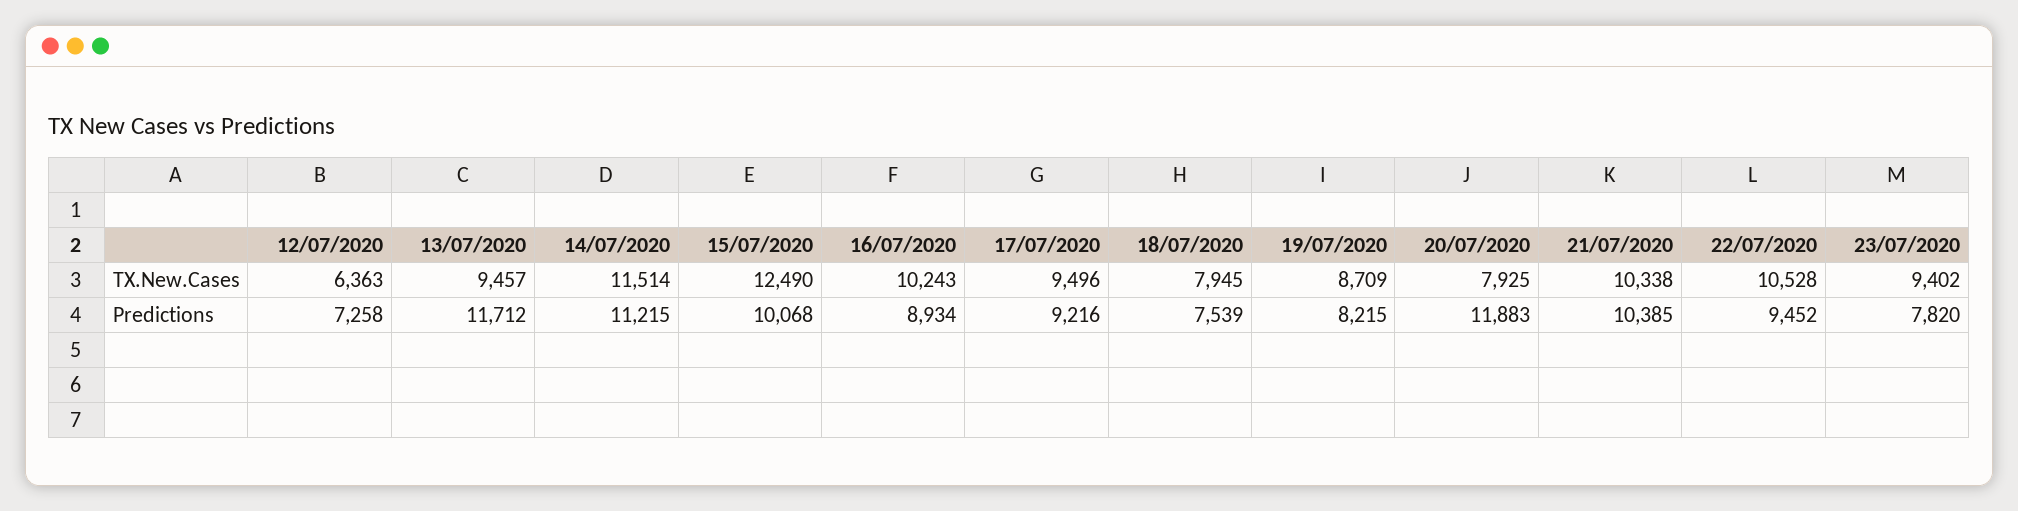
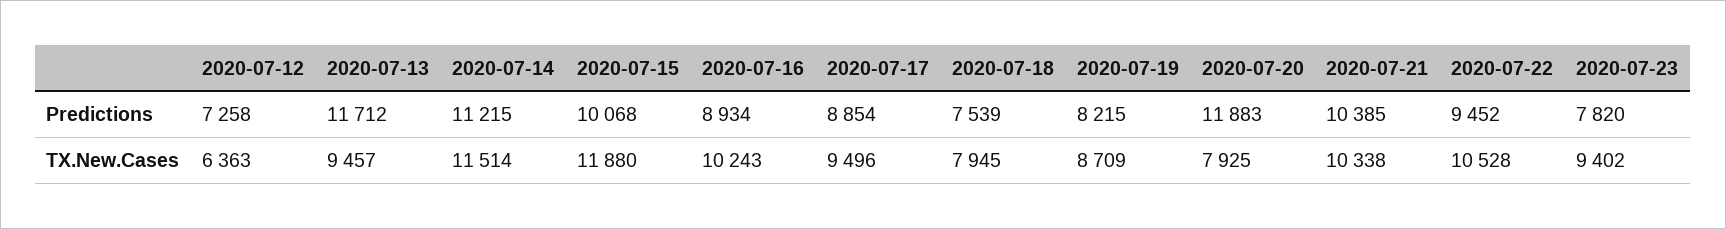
  {
    "12/07/2020": {
      "TX.New.Cases": 6363,
      "Predictions": 7258
    },
    "13/07/2020": {
      "TX.New.Cases": 9457,
      "Predictions": 11712
    },
    "14/07/2020": {
      "TX.New.Cases": 11514,
      "Predictions": 11215
    },
    "15/07/2020": {
-     "TX.New.Cases": 12490,
+     "TX.New.Cases": 11880,
      "Predictions": 10068
    },
    "16/07/2020": {
      "TX.New.Cases": 10243,
      "Predictions": 8934
    },
    "17/07/2020": {
      "TX.New.Cases": 9496,
-     "Predictions": 9216
+     "Predictions": 8854
    },
    "18/07/2020": {
      "TX.New.Cases": 7945,
      "Predictions": 7539
    },
    "19/07/2020": {
      "TX.New.Cases": 8709,
      "Predictions": 8215
    },
    "20/07/2020": {
      "TX.New.Cases": 7925,
      "Predictions": 11883
    },
    "21/07/2020": {
      "TX.New.Cases": 10338,
      "Predictions": 10385
    },
    "22/07/2020": {
      "TX.New.Cases": 10528,
      "Predictions": 9452
    },
    "23/07/2020": {
      "TX.New.Cases": 9402,
      "Predictions": 7820
    }
  }

